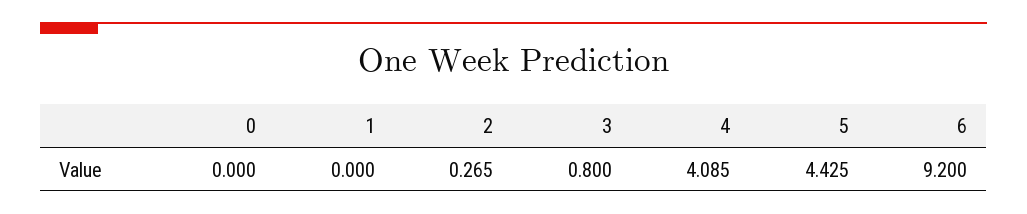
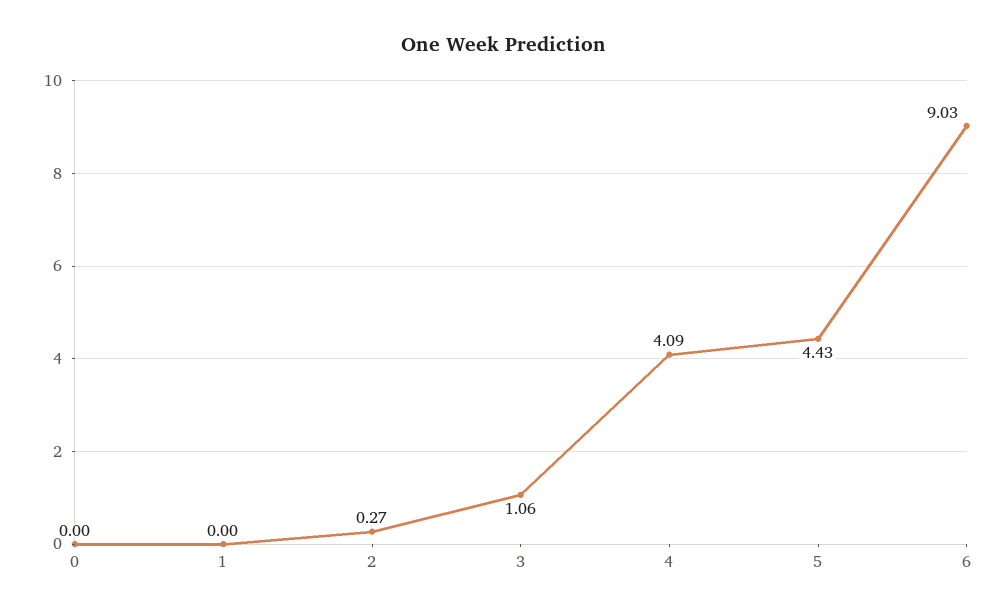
  {
    "0": 0,
    "1": 0,
    "2": 0.265,
-   "3": 0.8,
+   "3": 1.06,
    "4": 4.085,
    "5": 4.425,
-   "6": 9.2
+   "6": 9.03
  }

